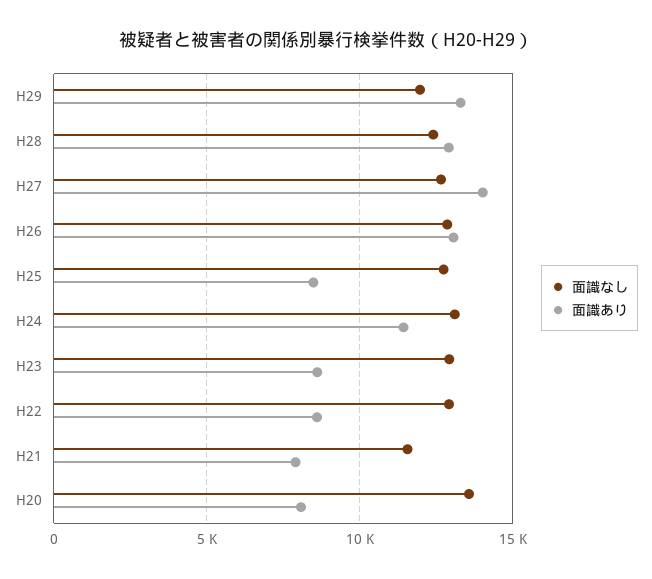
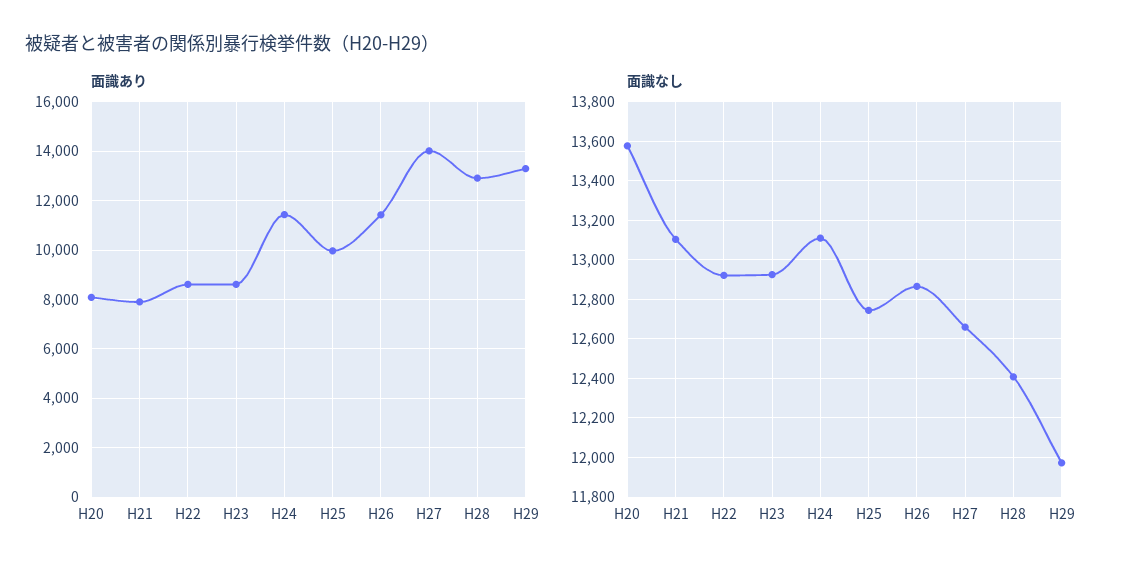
  {
    "面識なし": {
      "H29": 11950,
      "H28": 12400,
      "H27": 12650,
      "H26": 12850,
      "H25": 12750,
      "H24": 13100,
      "H23": 12950,
      "H22": 12900,
-     "H21": 11500,
+     "H21": 13100,
      "H20": 13600
    },
    "面識あり": {
      "H29": 13250,
      "H28": 13000,
      "H27": 14000,
-     "H26": 13000,
+     "H26": 11500,
-     "H25": 8500,
+     "H25": 10000,
      "H24": 11500,
      "H23": 8500,
      "H22": 8500,
      "H21": 8000,
      "H20": 8000
    }
  }

